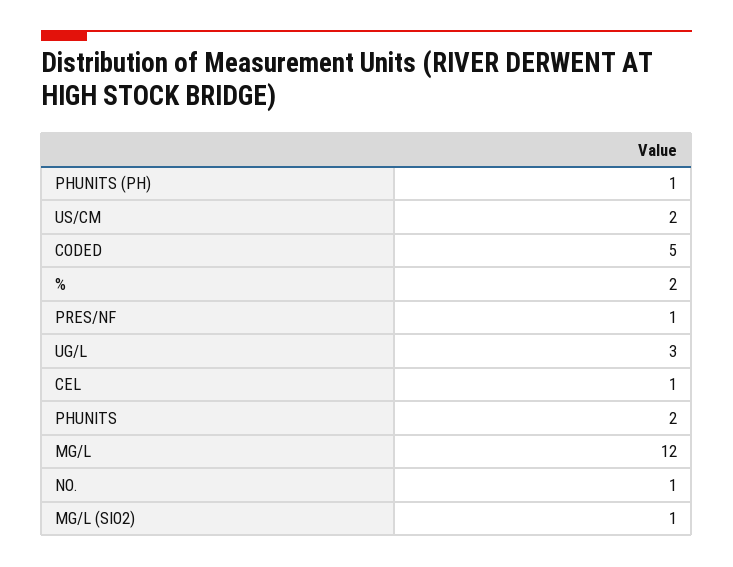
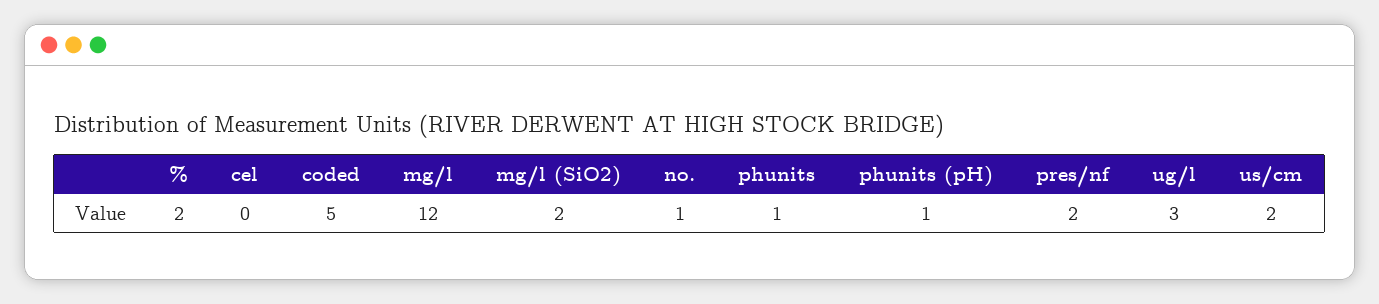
  {
    "PHUNITS (PH)": 1,
    "US/CM": 2,
    "CODED": 5,
    "%": 2,
-   "PRES/NF": 1,
+   "PRES/NF": 2,
    "UG/L": 3,
-   "CEL": 1,
+   "CEL": 0,
-   "PHUNITS": 2,
+   "PHUNITS": 1,
    "MG/L": 12,
    "NO.": 1,
-   "MG/L (SIO2)": 1
+   "MG/L (SIO2)": 2
  }

